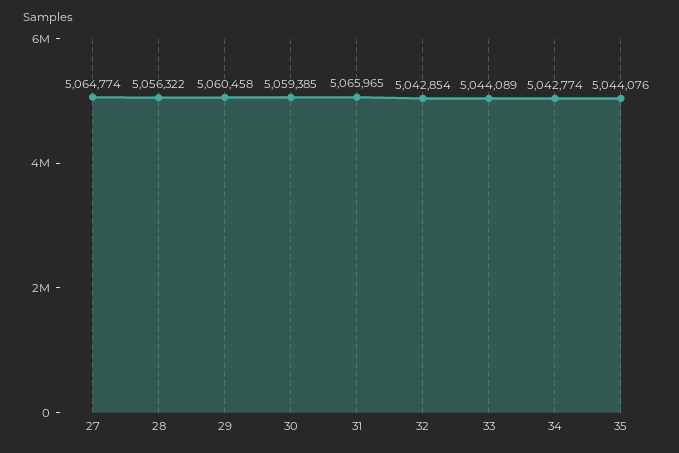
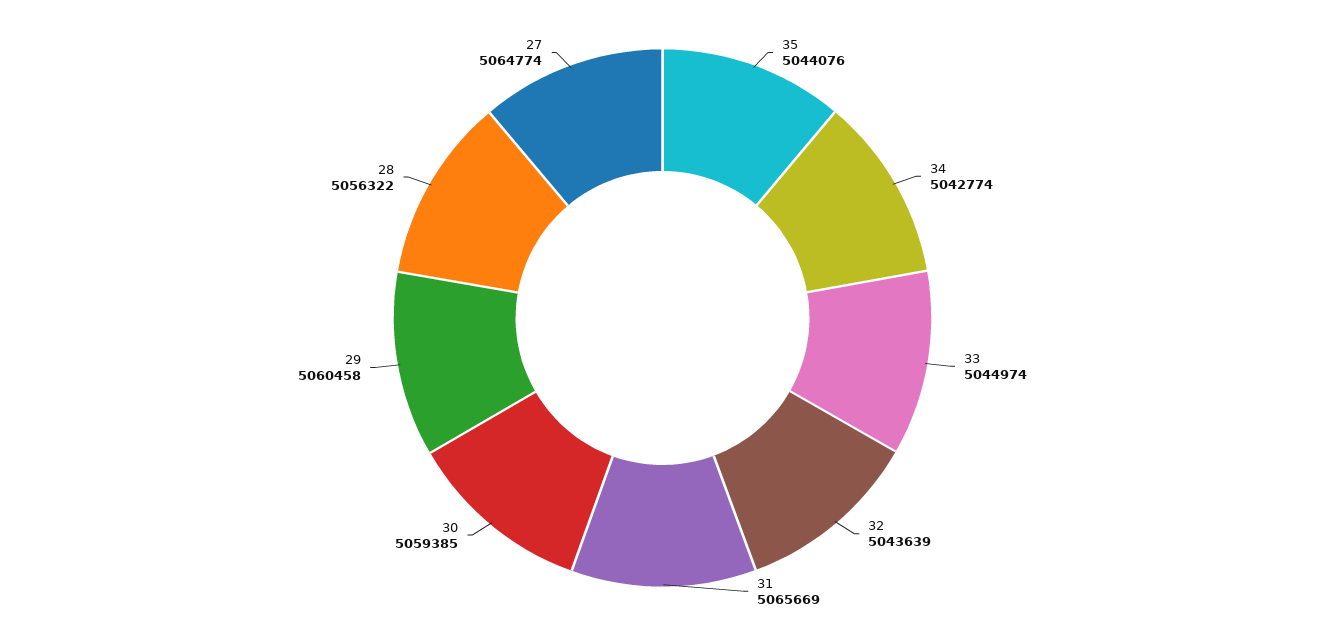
  {
    "27": 5064774,
    "28": 5056322,
    "29": 5060458,
    "30": 5059385,
-   "31": 5065965,
+   "31": 5065669,
-   "32": 5042854,
+   "32": 5043639,
-   "33": 5044089,
+   "33": 5044974,
    "34": 5042774,
    "35": 5044076
  }

